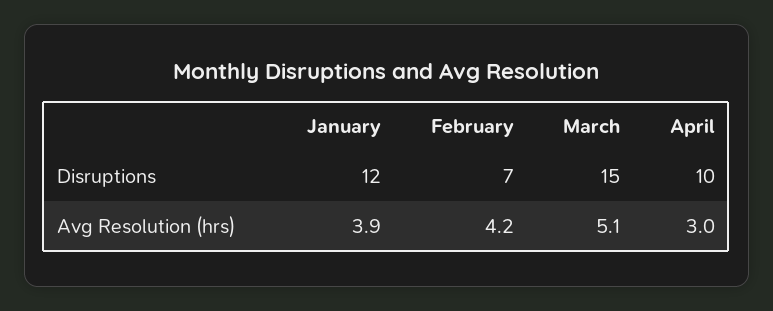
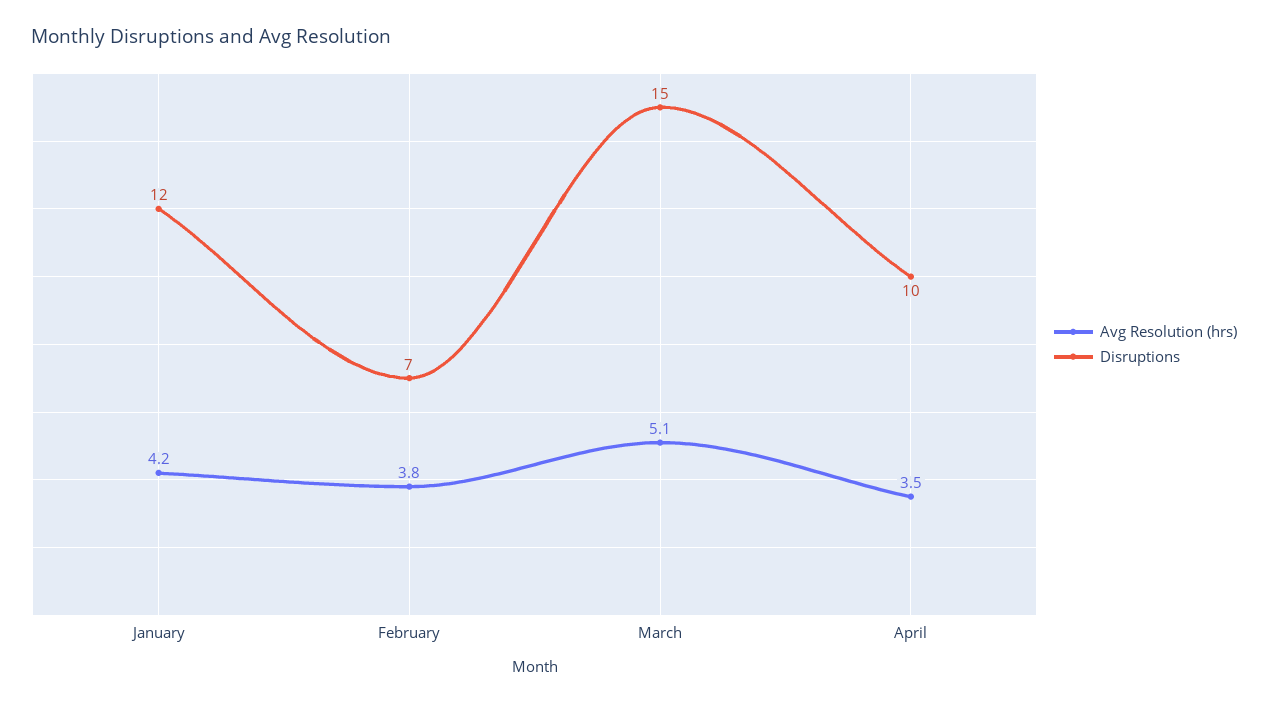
  {
    "Disruptions": {
      "January": 12,
      "February": 7,
      "March": 15,
      "April": 10
    },
    "Avg Resolution (hrs)": {
-     "January": 3.9,
+     "January": 4.2,
-     "February": 4.2,
+     "February": 3.8,
      "March": 5.1,
-     "April": 3
+     "April": 3.5
    }
  }

